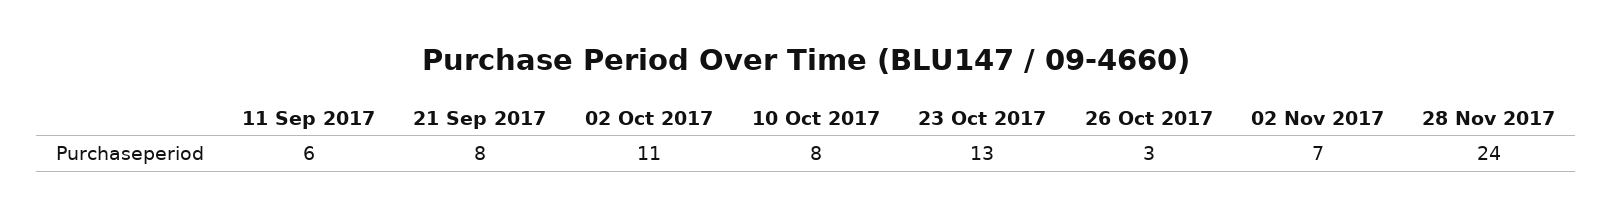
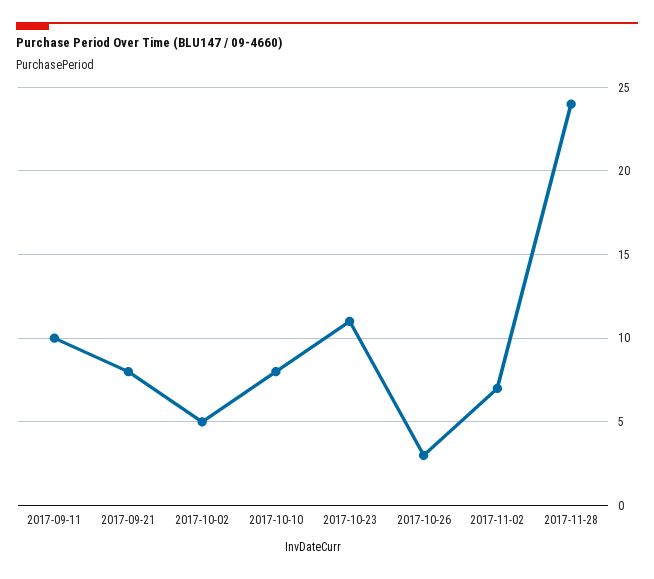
  {
-   "11 Sep 2017": 6,
+   "11 Sep 2017": 10,
    "21 Sep 2017": 8,
-   "02 Oct 2017": 11,
+   "02 Oct 2017": 5,
    "10 Oct 2017": 8,
-   "23 Oct 2017": 13,
+   "23 Oct 2017": 11,
    "26 Oct 2017": 3,
    "02 Nov 2017": 7,
    "28 Nov 2017": 24
  }

